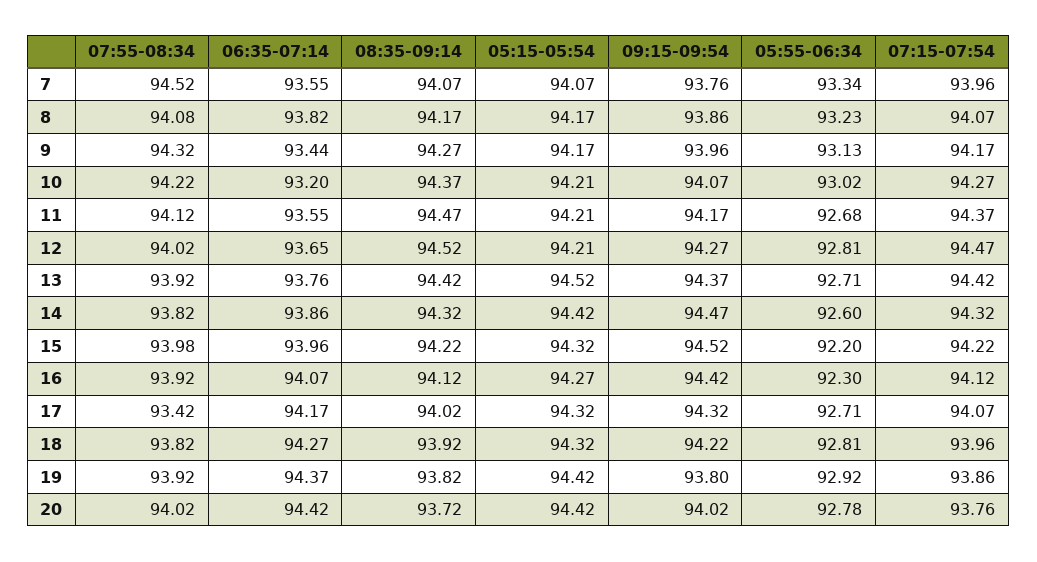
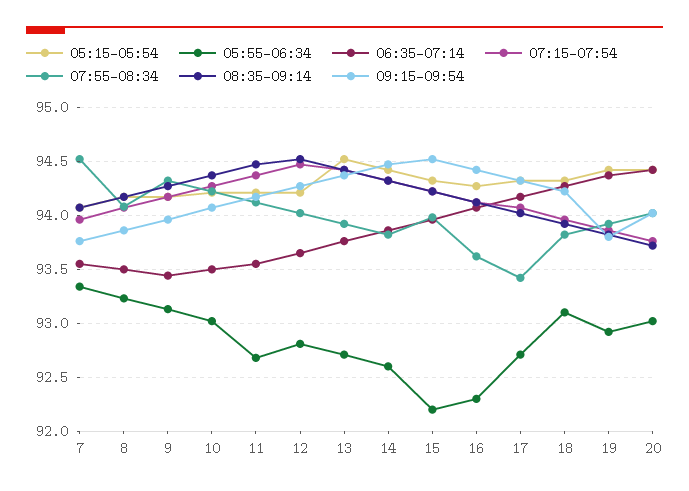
  {
    "07:55-08:34": {
      "7": 94.52,
      "8": 94.08,
      "9": 94.32,
      "10": 94.22,
      "11": 94.12,
      "12": 94.02,
      "13": 93.92,
      "14": 93.82,
      "15": 93.98,
-     "16": 93.92,
+     "16": 93.6,
      "17": 93.42,
      "18": 93.82,
      "19": 93.92,
      "20": 94.02
    },
    "06:35-07:14": {
      "7": 93.55,
-     "8": 93.82,
+     "8": 93.5,
      "9": 93.44,
-     "10": 93.2,
+     "10": 93.5,
      "11": 93.55,
      "12": 93.65,
      "13": 93.76,
      "14": 93.86,
      "15": 93.96,
      "16": 94.07,
      "17": 94.17,
      "18": 94.27,
      "19": 94.37,
      "20": 94.42
    },
    "08:35-09:14": {
      "7": 94.07,
      "8": 94.17,
      "9": 94.27,
      "10": 94.37,
      "11": 94.47,
      "12": 94.52,
      "13": 94.42,
      "14": 94.32,
      "15": 94.22,
      "16": 94.12,
      "17": 94.02,
      "18": 93.92,
      "19": 93.82,
      "20": 93.72
    },
    "05:15-05:54": {
      "7": 94.07,
      "8": 94.17,
      "9": 94.17,
      "10": 94.21,
      "11": 94.21,
      "12": 94.21,
      "13": 94.52,
      "14": 94.42,
      "15": 94.32,
      "16": 94.27,
      "17": 94.32,
      "18": 94.32,
      "19": 94.42,
      "20": 94.42
    },
    "09:15-09:54": {
      "7": 93.76,
      "8": 93.86,
      "9": 93.96,
      "10": 94.07,
      "11": 94.17,
      "12": 94.27,
      "13": 94.37,
      "14": 94.47,
      "15": 94.52,
      "16": 94.42,
      "17": 94.32,
      "18": 94.22,
      "19": 93.8,
      "20": 94.02
    },
    "05:55-06:34": {
      "7": 93.34,
      "8": 93.23,
      "9": 93.13,
      "10": 93.02,
      "11": 92.68,
      "12": 92.81,
      "13": 92.71,
      "14": 92.6,
      "15": 92.2,
      "16": 92.3,
      "17": 92.71,
-     "18": 92.81,
+     "18": 93.1,
      "19": 92.92,
-     "20": 92.78
+     "20": 93
    },
    "07:15-07:54": {
      "7": 93.96,
      "8": 94.07,
      "9": 94.17,
      "10": 94.27,
      "11": 94.37,
      "12": 94.47,
      "13": 94.42,
      "14": 94.32,
      "15": 94.22,
      "16": 94.12,
      "17": 94.07,
      "18": 93.96,
      "19": 93.86,
      "20": 93.76
    }
  }

